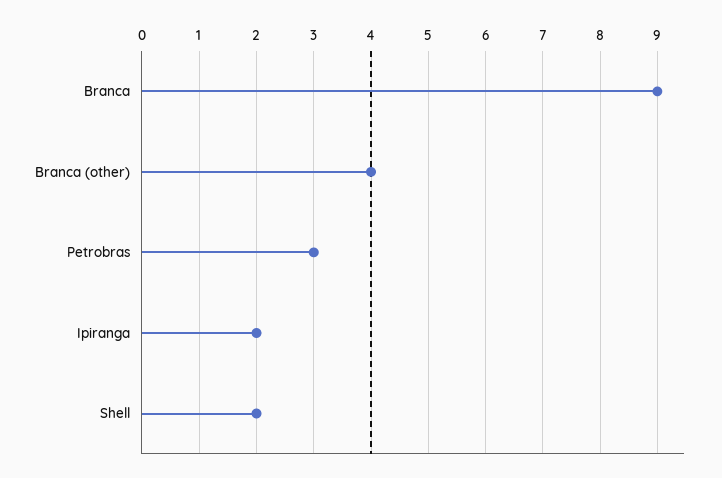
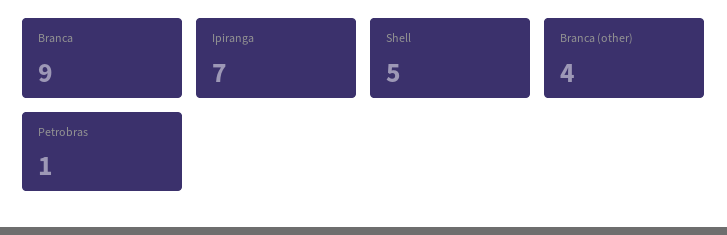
  {
    "Branca": 9,
    "Branca (other)": 4,
-   "Petrobras": 3,
+   "Petrobras": 1,
-   "Ipiranga": 2,
+   "Ipiranga": 7,
-   "Shell": 2
+   "Shell": 5
  }

